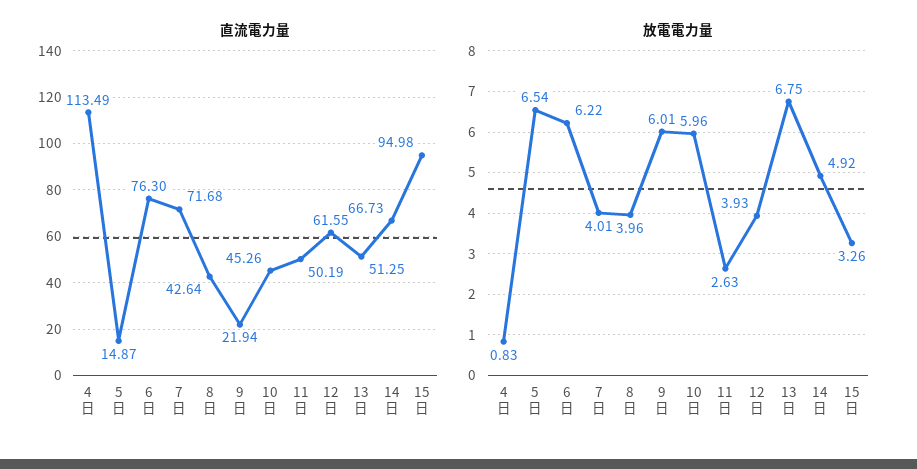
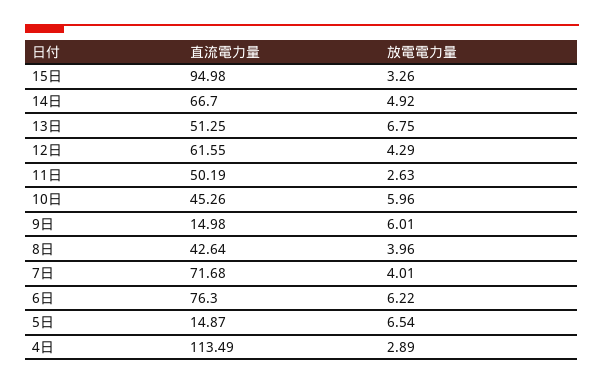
  {
    "直流電力量": {
      "4日": 113.49,
      "5日": 14.87,
      "6日": 76.3,
      "7日": 71.68,
      "8日": 42.64,
-     "9日": 21.94,
+     "9日": 14.98,
      "10日": 45.26,
      "11日": 50.19,
      "12日": 61.55,
      "13日": 51.25,
-     "14日": 66.73,
+     "14日": 66.7,
      "15日": 94.98
    },
    "放電電力量": {
-     "4日": 0.83,
+     "4日": 2.89,
      "5日": 6.54,
      "6日": 6.22,
      "7日": 4.01,
      "8日": 3.96,
      "9日": 6.01,
      "10日": 5.96,
      "11日": 2.63,
-     "12日": 3.93,
+     "12日": 4.29,
      "13日": 6.75,
      "14日": 4.92,
      "15日": 3.26
    }
  }

